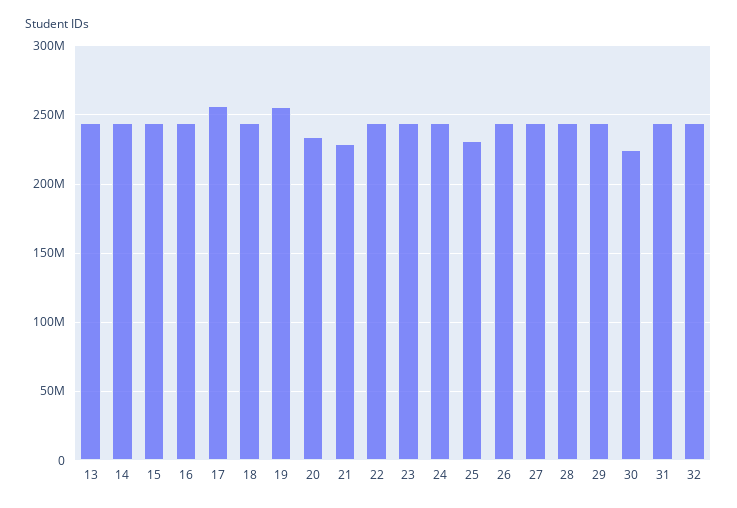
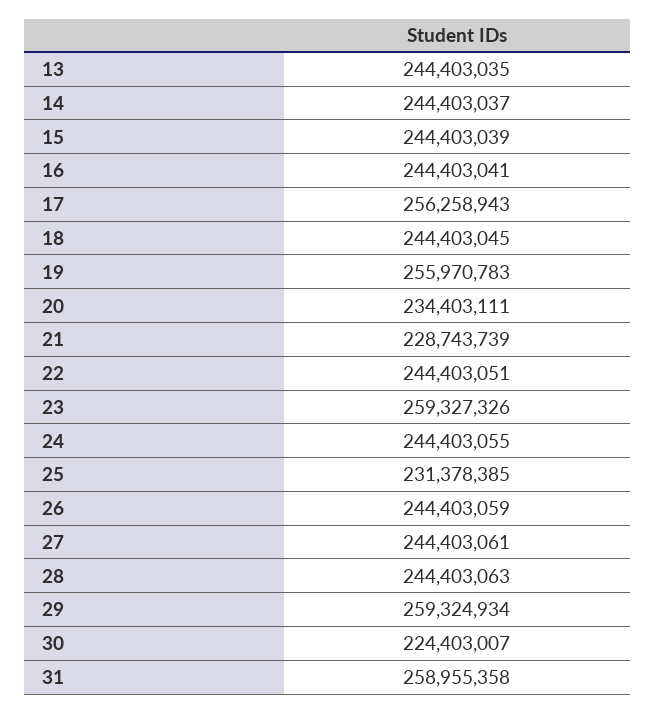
  {
    "13": 244403035,
    "14": 244403037,
    "15": 244403039,
    "16": 244403041,
    "17": 256258943,
    "18": 244403045,
    "19": 255970783,
    "20": 234403111,
    "21": 228743739,
    "22": 244403051,
-   "23": 245000000,
+   "23": 259327326,
    "24": 244403055,
    "25": 231378385,
    "26": 244403059,
    "27": 244403061,
    "28": 244403063,
-   "29": 245000000,
+   "29": 259324934,
    "30": 224403007,
-   "31": 245000000,
+   "31": 258955358
-   "32": 245000000
  }

